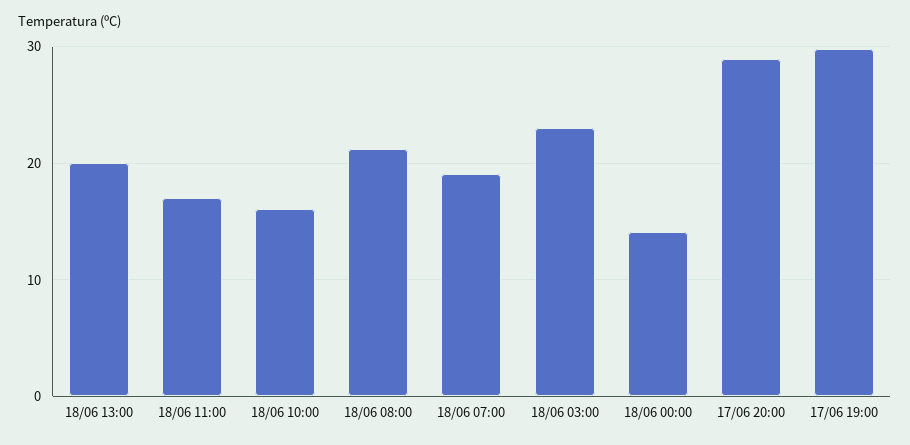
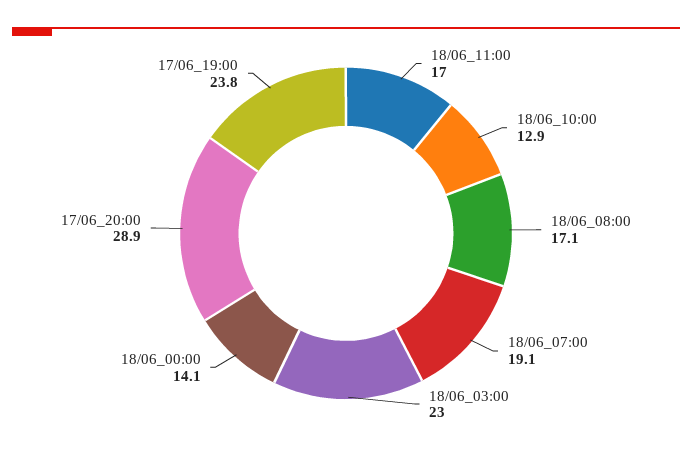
  {
-   "18/06 13:00": 20,
    "18/06 11:00": 17,
-   "18/06 10:00": 16,
+   "18/06 10:00": 12.9,
-   "18/06 08:00": 21,
+   "18/06 08:00": 17.1,
    "18/06 07:00": 19.1,
    "18/06 03:00": 23,
    "18/06 00:00": 14.1,
    "17/06 20:00": 28.9,
-   "17/06 19:00": 30
+   "17/06 19:00": 23.8
  }

